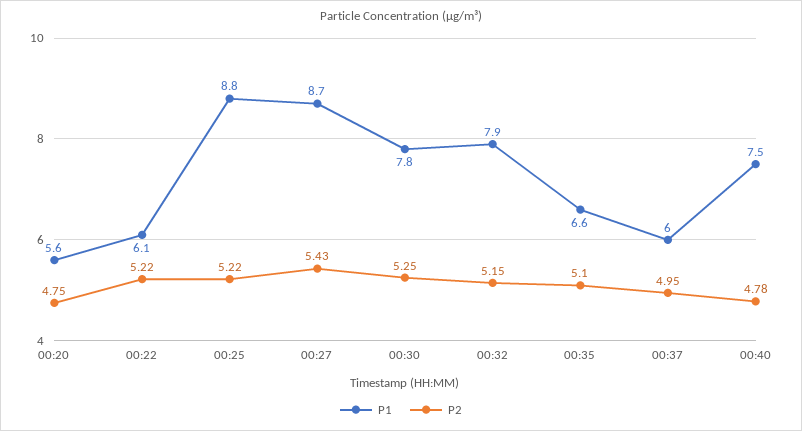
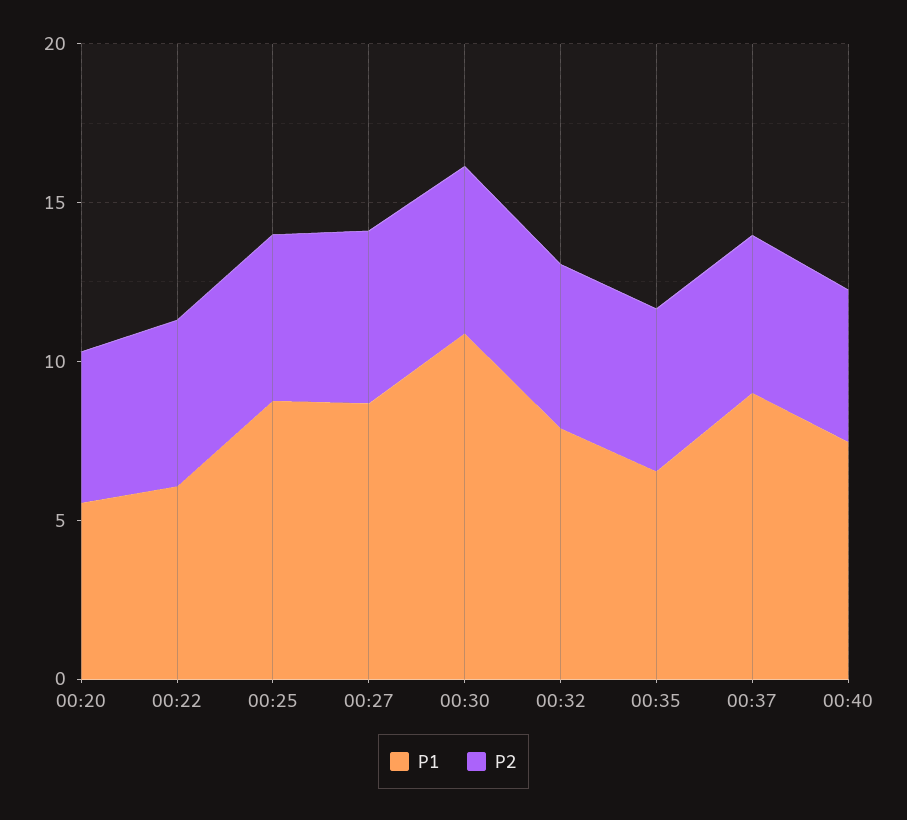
  {
    "P1": {
      "00:20": 5.6,
      "00:22": 6.1,
      "00:25": 8.8,
      "00:27": 8.7,
-     "00:30": 7.8,
+     "00:30": 11,
      "00:32": 7.9,
      "00:35": 6.6,
-     "00:37": 6,
+     "00:37": 9,
      "00:40": 7.5
    },
    "P2": {
      "00:20": 4.75,
      "00:22": 5.22,
      "00:25": 5.22,
      "00:27": 5.43,
      "00:30": 5.25,
      "00:32": 5.15,
      "00:35": 5.1,
      "00:37": 4.95,
      "00:40": 4.78
    }
  }

